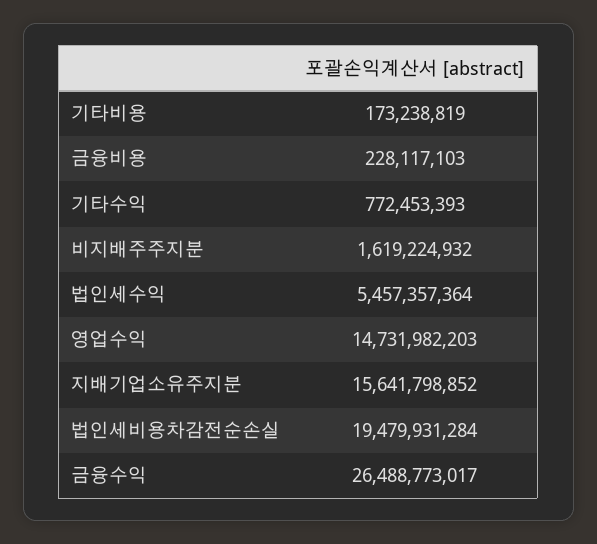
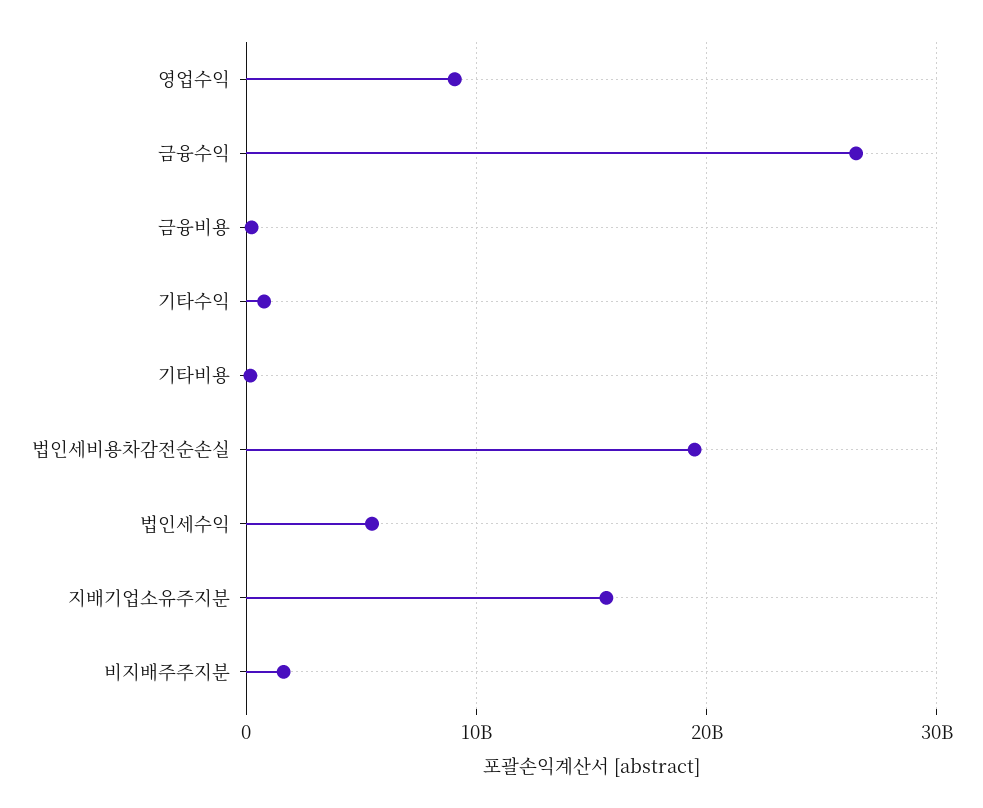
  {
    "기타비용": 173238819,
    "금융비용": 228117103,
    "기타수익": 772453393,
    "비지배주주지분": 1619224932,
    "법인세수익": 5457357364,
-   "영업수익": 14731982203,
+   "영업수익": 9000000000,
    "지배기업소유주지분": 15641798852,
    "법인세비용차감전순손실": 19479931284,
    "금융수익": 26488773017
  }

